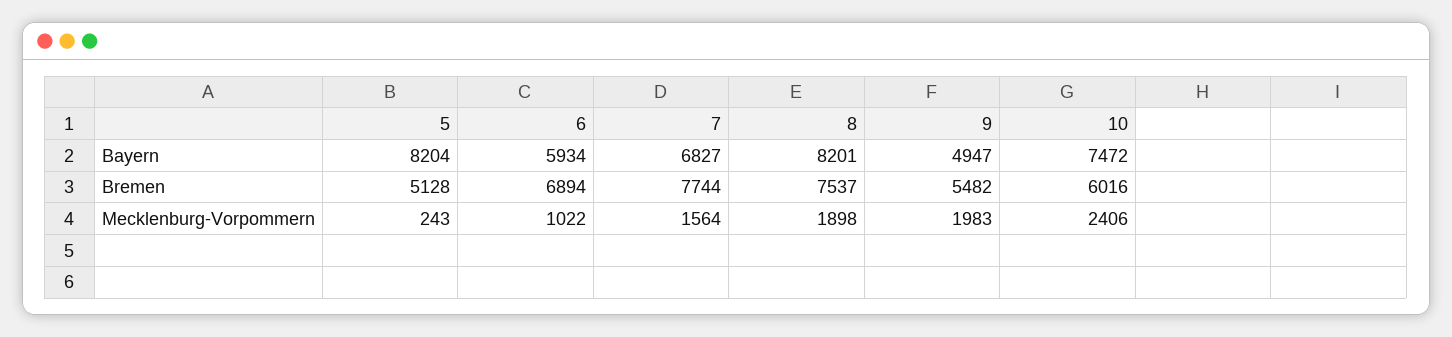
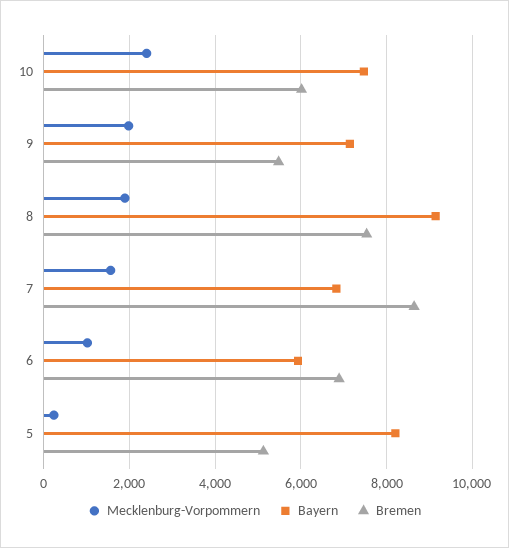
  {
    "Bayern": {
      "5": 8204,
      "6": 5934,
      "7": 6827,
-     "8": 8201,
+     "8": 9200,
-     "9": 4947,
+     "9": 7200,
      "10": 7472
    },
    "Bremen": {
      "5": 5128,
      "6": 6894,
-     "7": 7744,
+     "7": 8600,
      "8": 7537,
      "9": 5482,
      "10": 6016
    },
    "Mecklenburg-Vorpommern": {
      "5": 243,
      "6": 1022,
      "7": 1564,
      "8": 1898,
      "9": 1983,
      "10": 2406
    }
  }

